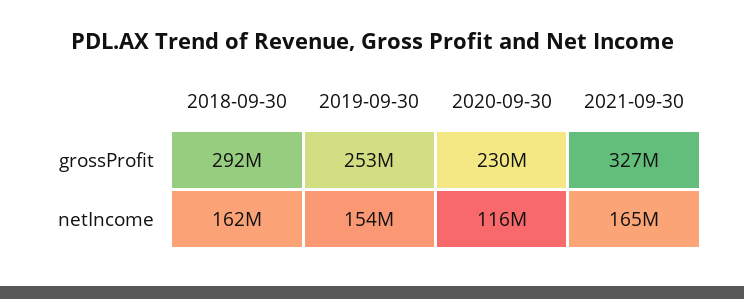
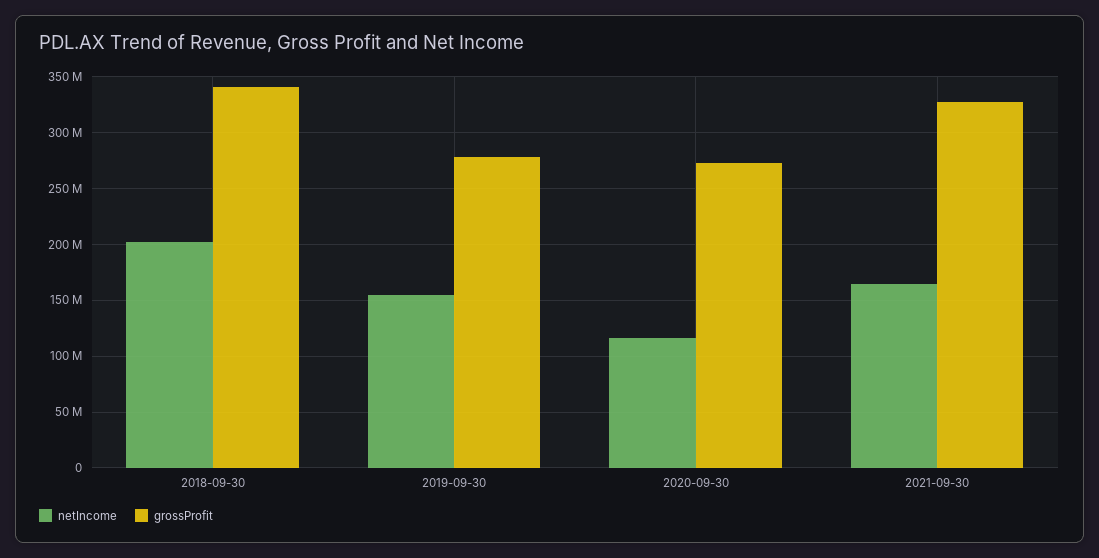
  {
    "grossProfit": {
-     "2018-09-30": 292000000,
+     "2018-09-30": 340000000,
-     "2019-09-30": 253000000,
+     "2019-09-30": 280000000,
-     "2020-09-30": 230000000,
+     "2020-09-30": 270000000,
      "2021-09-30": 327000000
    },
    "netIncome": {
-     "2018-09-30": 162000000,
+     "2018-09-30": 200000000,
      "2019-09-30": 154000000,
      "2020-09-30": 116000000,
      "2021-09-30": 165000000
    }
  }

